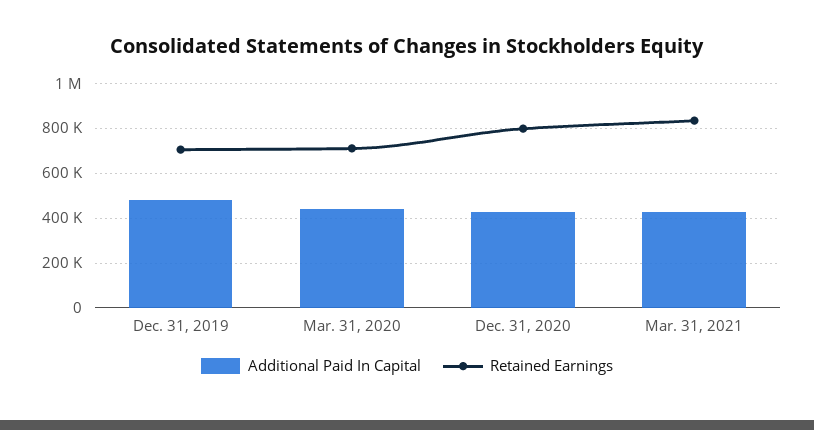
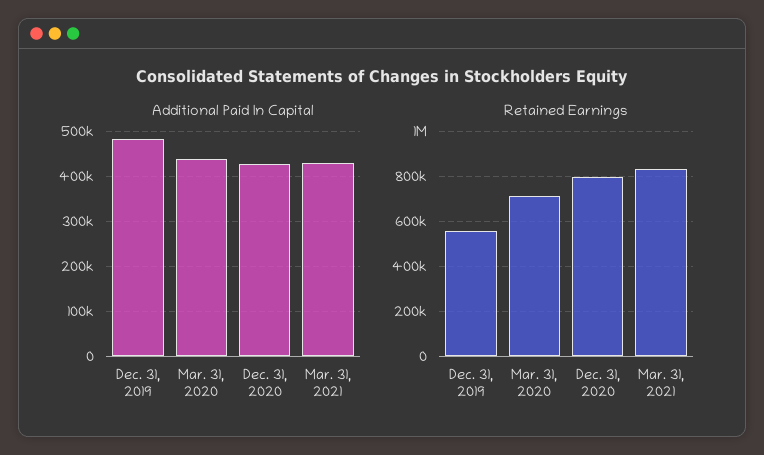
  {
    "Additional Paid In Capital": {
      "Dec. 31, 2019": 480000,
      "Mar. 31, 2020": 440000,
      "Dec. 31, 2020": 420000,
      "Mar. 31, 2021": 420000
    },
    "Retained Earnings": {
-     "Dec. 31, 2019": 700000,
+     "Dec. 31, 2019": 550000,
      "Mar. 31, 2020": 700000,
      "Dec. 31, 2020": 800000,
      "Mar. 31, 2021": 850000
    }
  }

